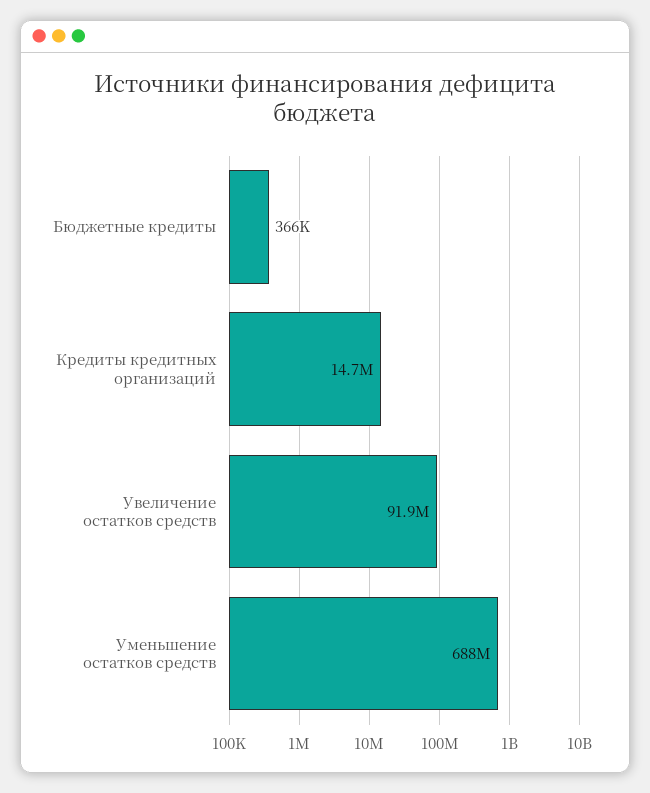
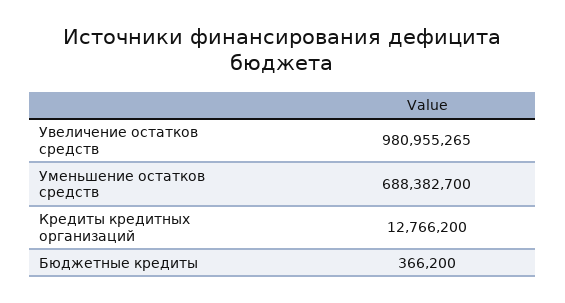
  {
    "Бюджетные кредиты": 366200,
-   "Кредиты кредитных организаций": 14700000,
+   "Кредиты кредитных организаций": 12766200,
-   "Увеличение остатков средств": 91900000,
+   "Увеличение остатков средств": 980955265,
    "Уменьшение остатков средств": 688382700
  }

